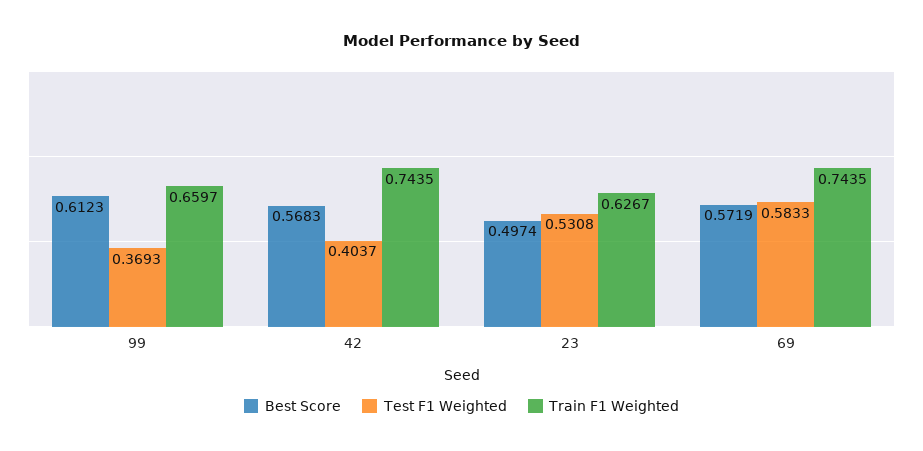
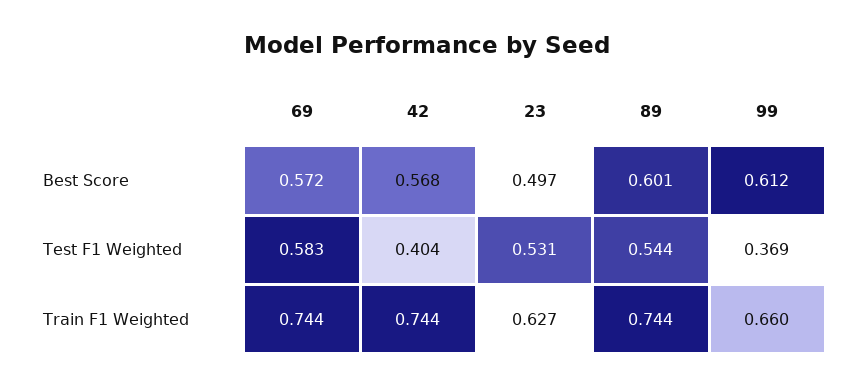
  {
    "Best Score": {
      "99": 0.6123,
      "42": 0.5683,
      "23": 0.4974,
-     "69": 0.5719
+     "69": 0.5719,
+     "89": 0.601
    },
    "Test F1 Weighted": {
      "99": 0.3693,
      "42": 0.4037,
      "23": 0.5308,
-     "69": 0.5833
+     "69": 0.5833,
+     "89": 0.544
    },
    "Train F1 Weighted": {
      "99": 0.6597,
      "42": 0.7435,
      "23": 0.6267,
-     "69": 0.7435
+     "69": 0.7435,
+     "89": 0.744
    }
  }

